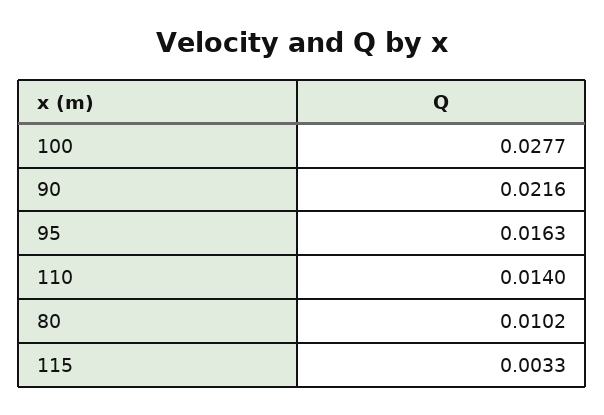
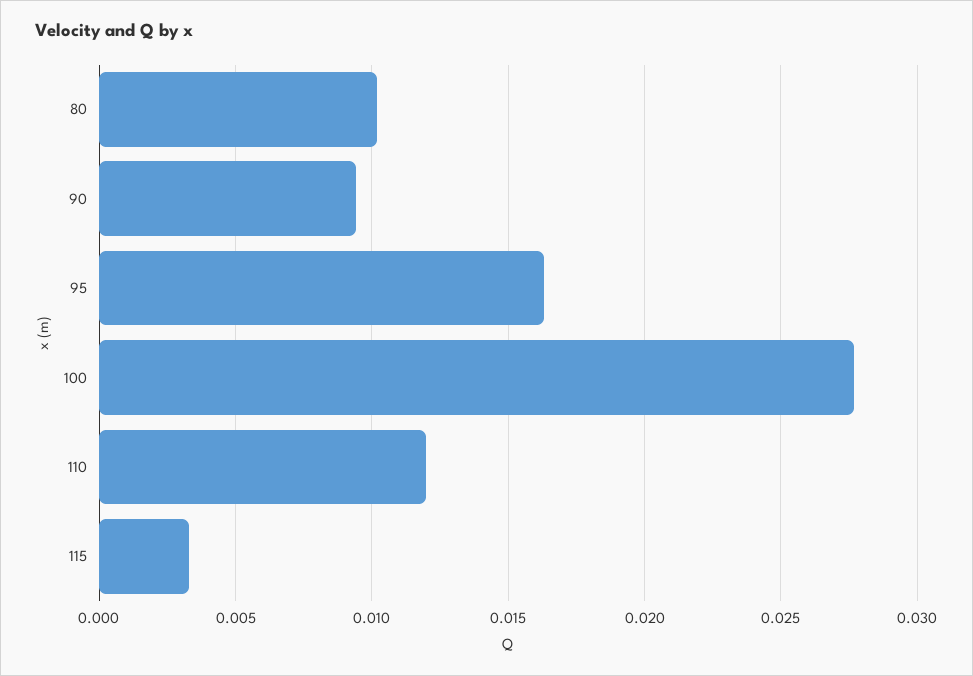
  {
    "100": 0.0277,
-   "90": 0.0216,
+   "90": 0.0095,
    "95": 0.0163,
-   "110": 0.014,
+   "110": 0.012,
    "80": 0.0102,
    "115": 0.0033
  }

